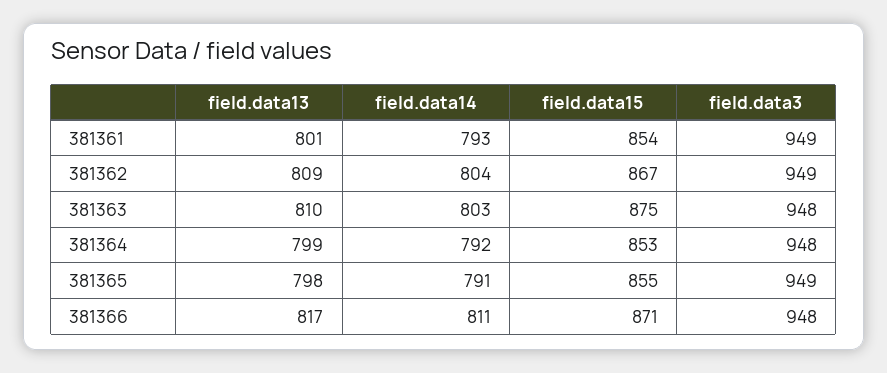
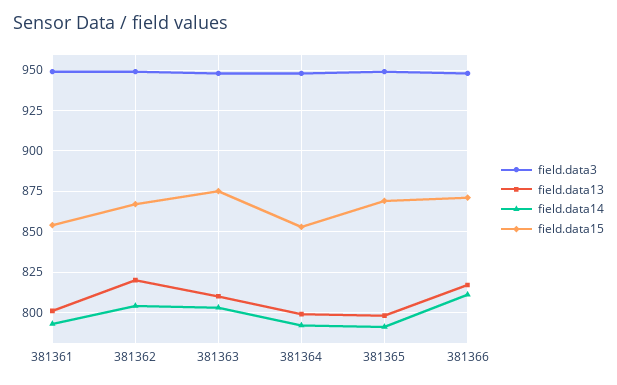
  {
    "field.data13": {
      "381361": 801,
-     "381362": 809,
+     "381362": 820,
      "381363": 810,
      "381364": 799,
      "381365": 798,
      "381366": 817
    },
    "field.data14": {
      "381361": 793,
      "381362": 804,
      "381363": 803,
      "381364": 792,
      "381365": 791,
      "381366": 811
    },
    "field.data15": {
      "381361": 854,
      "381362": 867,
      "381363": 875,
      "381364": 853,
-     "381365": 855,
+     "381365": 870,
      "381366": 871
    },
    "field.data3": {
      "381361": 949,
      "381362": 949,
      "381363": 948,
      "381364": 948,
      "381365": 949,
      "381366": 948
    }
  }

